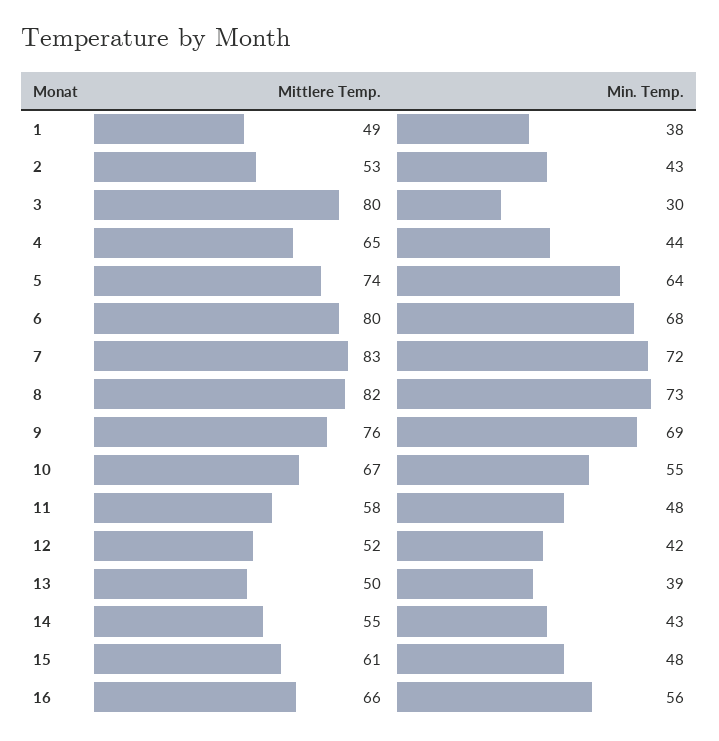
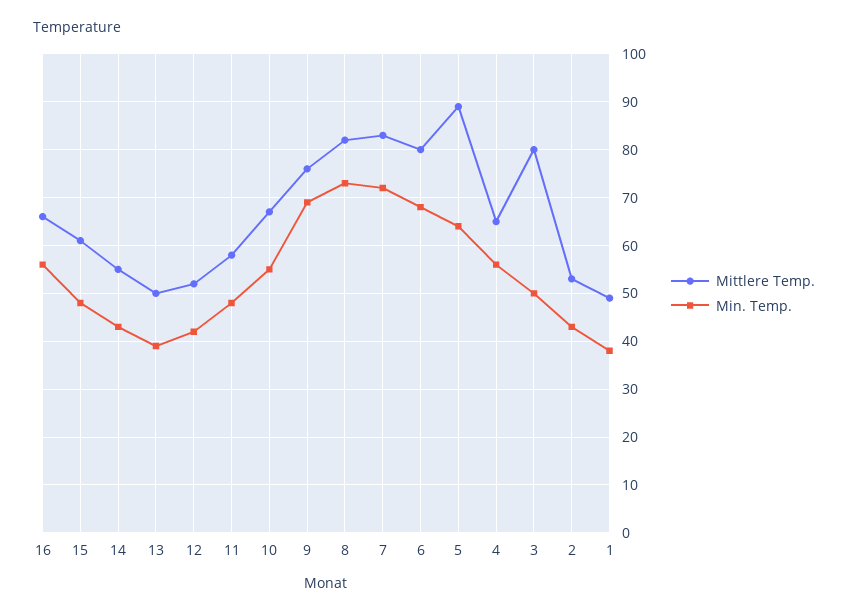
  {
    "Mittlere Temp.": {
      "1": 49,
      "2": 53,
      "3": 80,
      "4": 65,
-     "5": 74,
+     "5": 90,
      "6": 80,
      "7": 83,
      "8": 82,
      "9": 76,
      "10": 67,
      "11": 58,
      "12": 52,
      "13": 50,
      "14": 55,
      "15": 61,
      "16": 66
    },
    "Min. Temp.": {
      "1": 38,
      "2": 43,
-     "3": 30,
+     "3": 50,
-     "4": 44,
+     "4": 55,
      "5": 64,
      "6": 68,
      "7": 72,
      "8": 73,
      "9": 69,
      "10": 55,
      "11": 48,
      "12": 42,
      "13": 39,
      "14": 43,
      "15": 48,
      "16": 56
    }
  }

